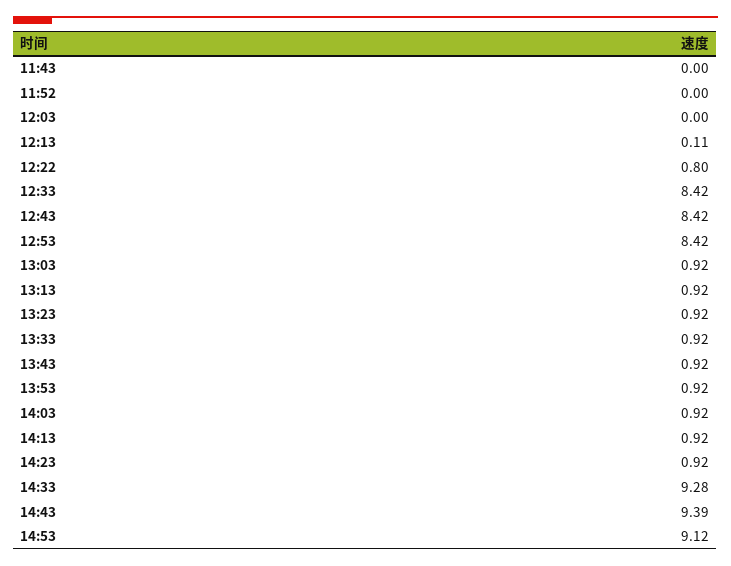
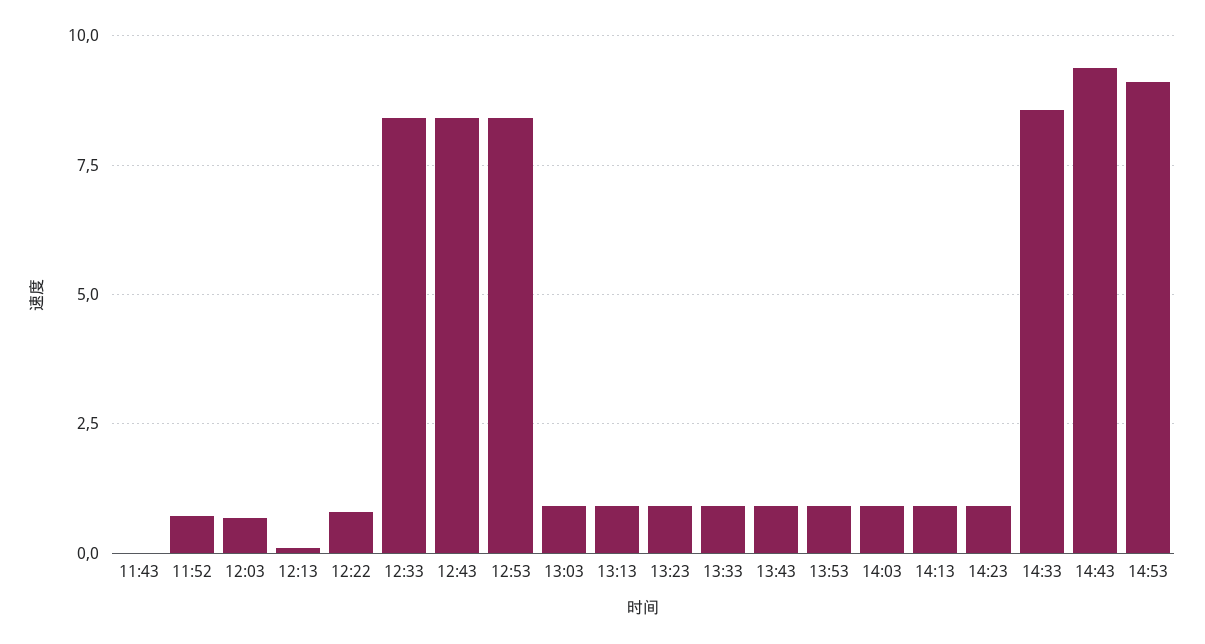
  {
    "11:43": 0,
-   "11:52": 0,
+   "11:52": 0.75,
-   "12:03": 0,
+   "12:03": 0.75,
    "12:13": 0.11,
    "12:22": 0.8,
    "12:33": 8.42,
    "12:43": 8.42,
    "12:53": 8.42,
    "13:03": 0.92,
    "13:13": 0.92,
    "13:23": 0.92,
    "13:33": 0.92,
    "13:43": 0.92,
    "13:53": 0.92,
    "14:03": 0.92,
    "14:13": 0.92,
    "14:23": 0.92,
-   "14:33": 9.28,
+   "14:33": 8.5,
    "14:43": 9.39,
    "14:53": 9.12
  }

